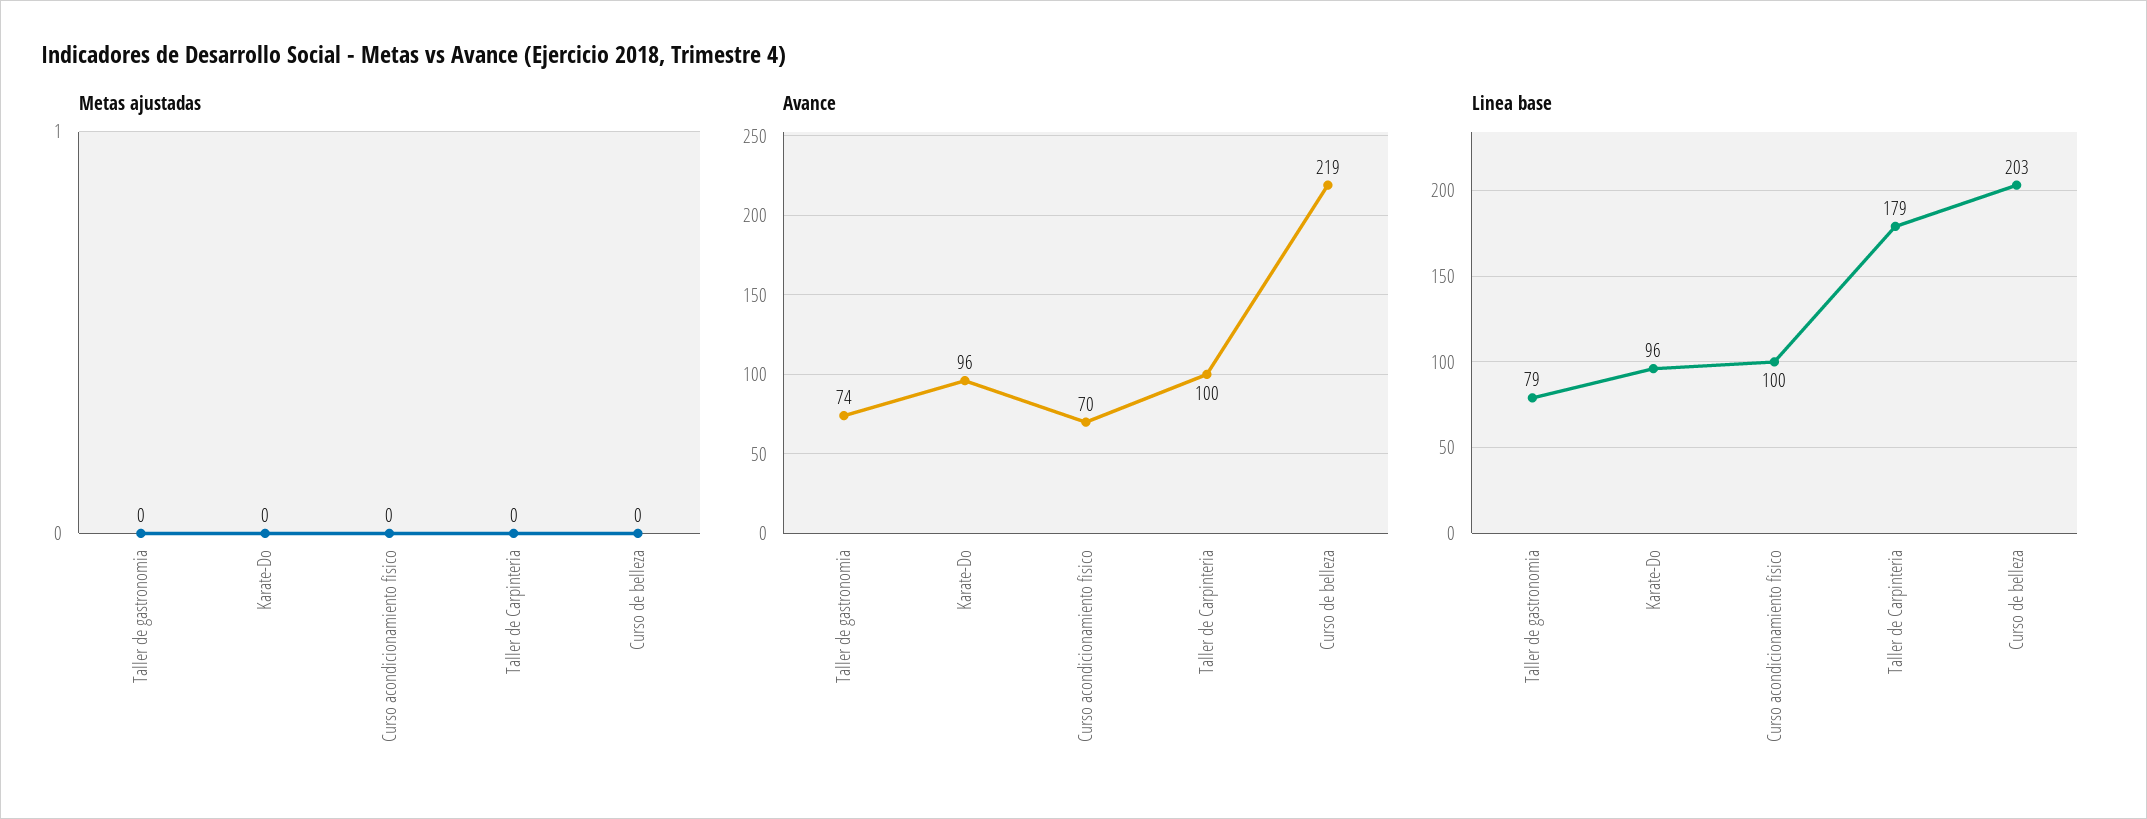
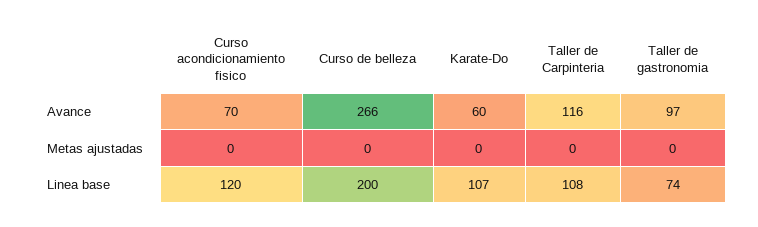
  {
    "Metas ajustadas": {
      "Taller de gastronomia": 0,
      "Karate-Do": 0,
      "Curso acondicionamiento fisico": 0,
      "Taller de Carpinteria": 0,
      "Curso de belleza": 0
    },
    "Avance": {
-     "Taller de gastronomia": 74,
+     "Taller de gastronomia": 97,
-     "Karate-Do": 96,
+     "Karate-Do": 60,
      "Curso acondicionamiento fisico": 70,
-     "Taller de Carpinteria": 100,
+     "Taller de Carpinteria": 116,
-     "Curso de belleza": 219
+     "Curso de belleza": 266
    },
    "Linea base": {
-     "Taller de gastronomia": 79,
+     "Taller de gastronomia": 74,
-     "Karate-Do": 96,
+     "Karate-Do": 107,
-     "Curso acondicionamiento fisico": 100,
+     "Curso acondicionamiento fisico": 120,
-     "Taller de Carpinteria": 179,
+     "Taller de Carpinteria": 108,
-     "Curso de belleza": 203
+     "Curso de belleza": 200
    }
  }

